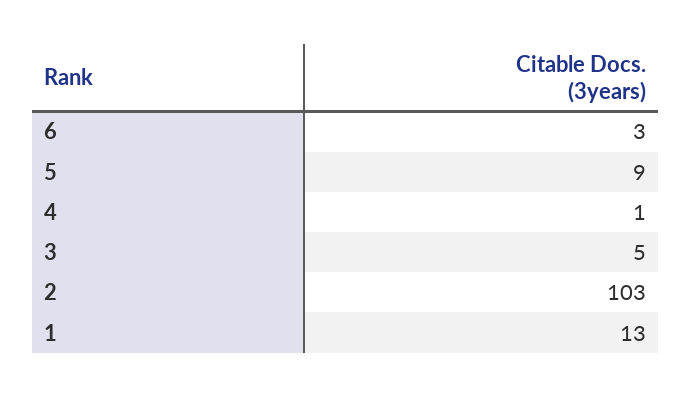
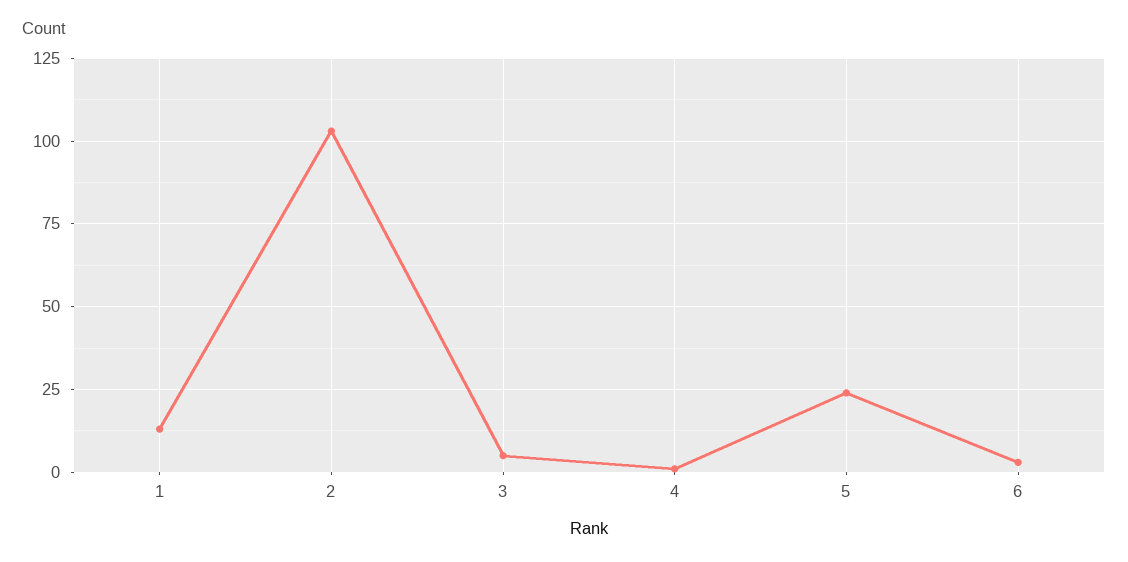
  {
    "6": 3,
-   "5": 9,
+   "5": 25,
    "4": 1,
    "3": 5,
    "2": 103,
    "1": 13
  }

